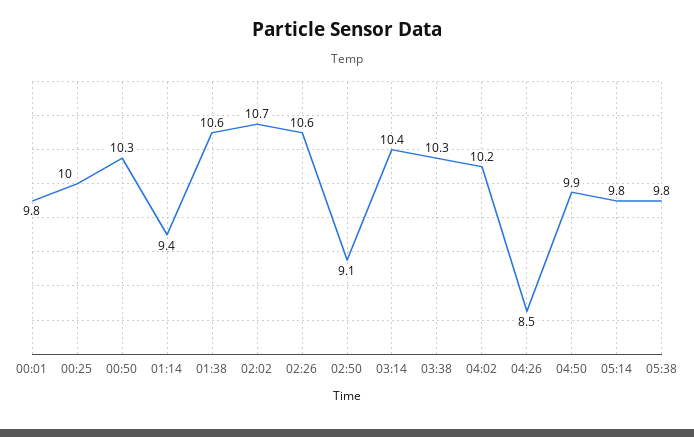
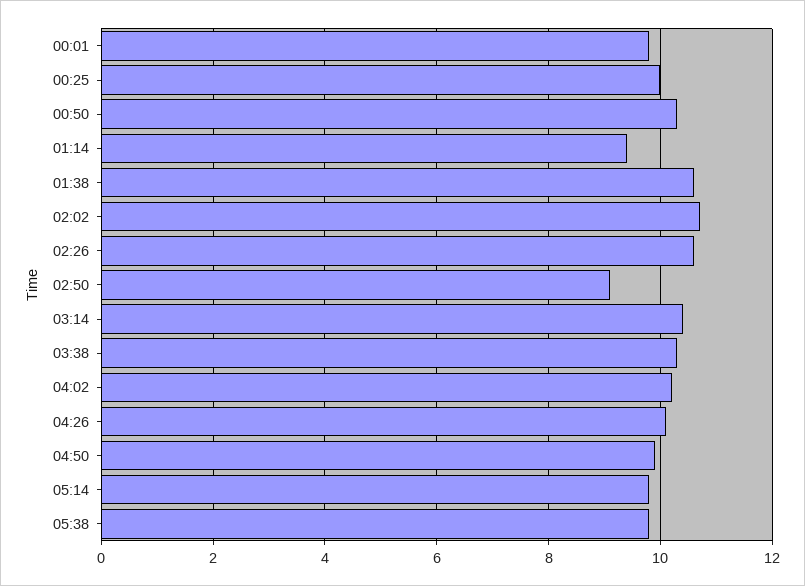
  {
    "00:01": 9.8,
    "00:25": 10,
    "00:50": 10.3,
    "01:14": 9.4,
    "01:38": 10.6,
    "02:02": 10.7,
    "02:26": 10.6,
    "02:50": 9.1,
    "03:14": 10.4,
    "03:38": 10.3,
    "04:02": 10.2,
-   "04:26": 8.5,
+   "04:26": 10,
    "04:50": 9.9,
    "05:14": 9.8,
    "05:38": 9.8
  }

